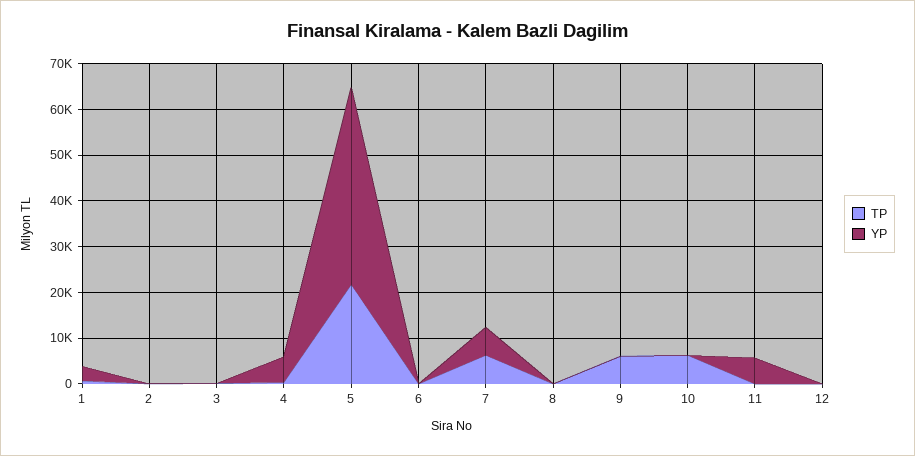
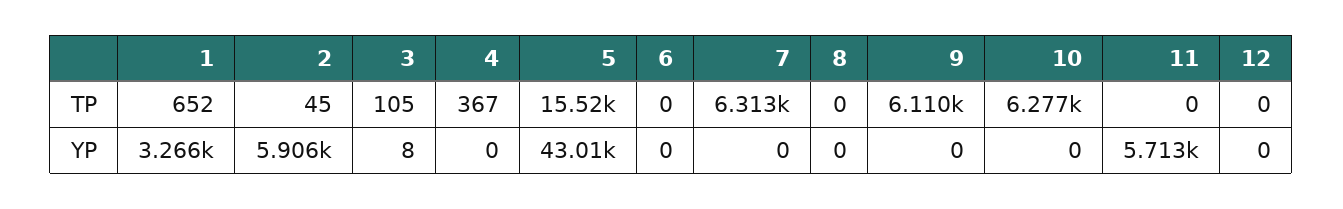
  {
    "TP": {
      "1": 652,
      "2": 45,
      "3": 105,
      "4": 367,
-     "5": 22000,
+     "5": 15520,
      "6": 0,
      "7": 6313,
      "8": 0,
      "9": 6110,
      "10": 6277,
      "11": 0,
      "12": 0
    },
    "YP": {
      "1": 3266,
-     "2": 0,
+     "2": 5906,
      "3": 8,
-     "4": 6000,
+     "4": 0,
      "5": 43010,
      "6": 0,
-     "7": 6000,
+     "7": 0,
      "8": 0,
      "9": 0,
      "10": 0,
      "11": 5713,
      "12": 0
    }
  }

